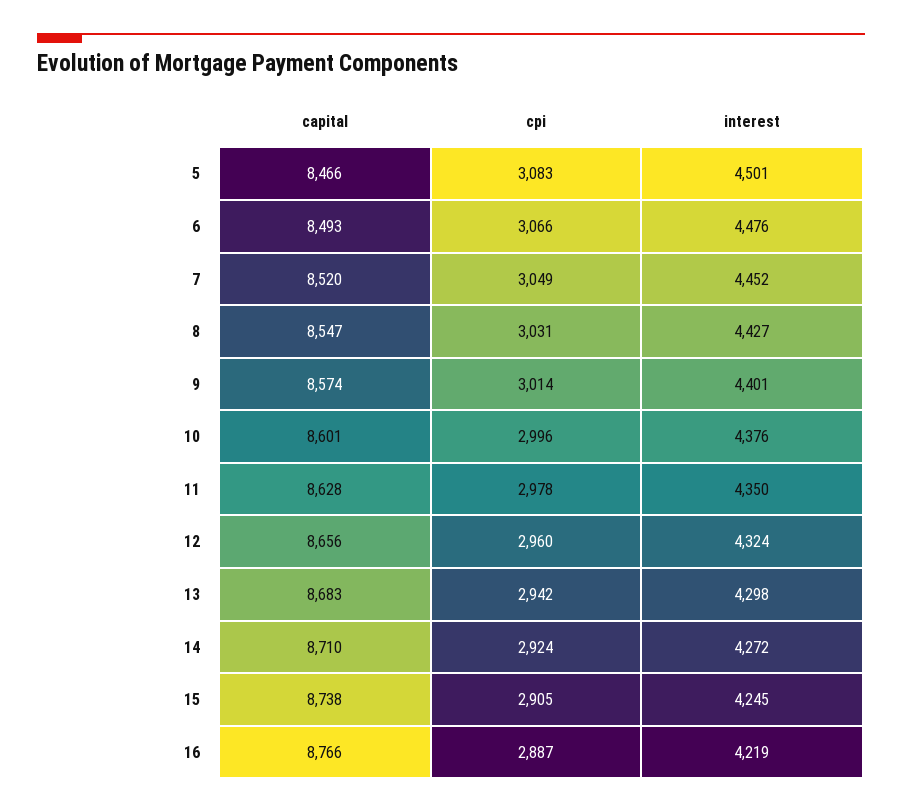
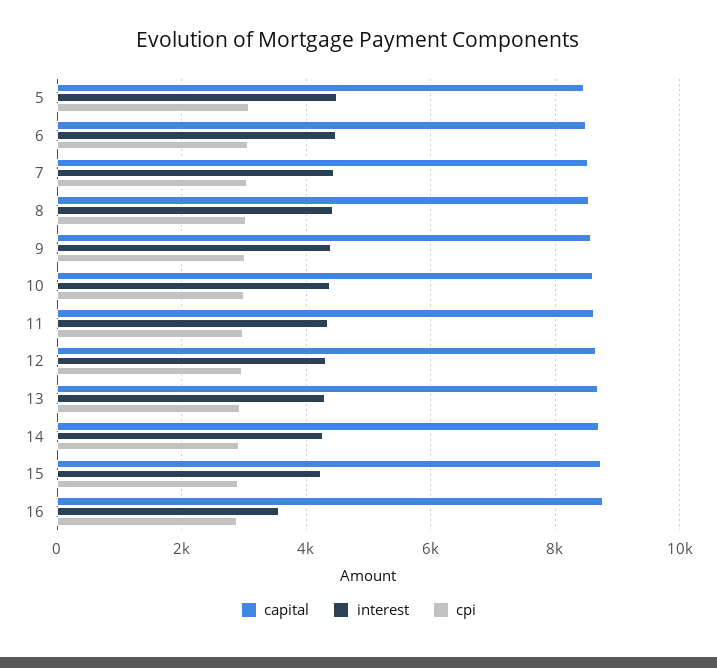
  {
    "capital": {
      "5": 8466,
      "6": 8493,
      "7": 8520,
      "8": 8547,
      "9": 8574,
      "10": 8601,
      "11": 8628,
      "12": 8656,
      "13": 8683,
      "14": 8710,
      "15": 8738,
      "16": 8766
    },
    "cpi": {
      "5": 3083,
      "6": 3066,
      "7": 3049,
      "8": 3031,
      "9": 3014,
      "10": 2996,
      "11": 2978,
      "12": 2960,
      "13": 2942,
      "14": 2924,
      "15": 2905,
      "16": 2887
    },
    "interest": {
      "5": 4501,
      "6": 4476,
      "7": 4452,
      "8": 4427,
      "9": 4401,
      "10": 4376,
      "11": 4350,
      "12": 4324,
      "13": 4298,
      "14": 4272,
      "15": 4245,
-     "16": 4219
+     "16": 3600
    }
  }

